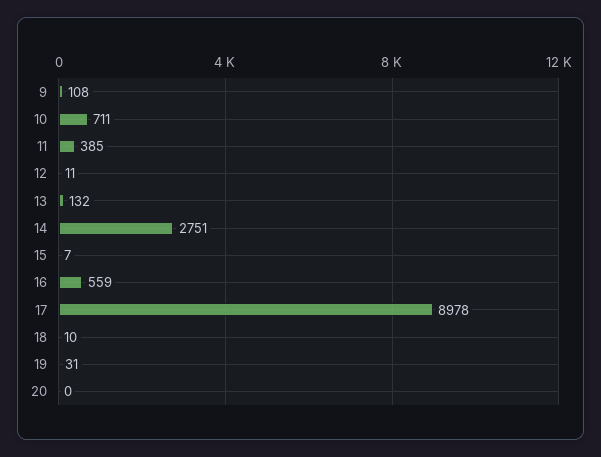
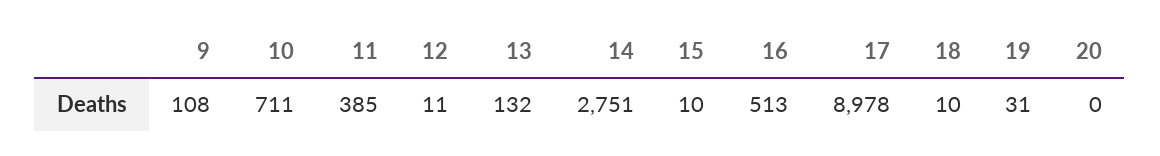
  {
    "9": 108,
    "10": 711,
    "11": 385,
    "12": 11,
    "13": 132,
    "14": 2751,
-   "15": 7,
+   "15": 10,
-   "16": 559,
+   "16": 513,
    "17": 8978,
    "18": 10,
    "19": 31,
    "20": 0
  }

